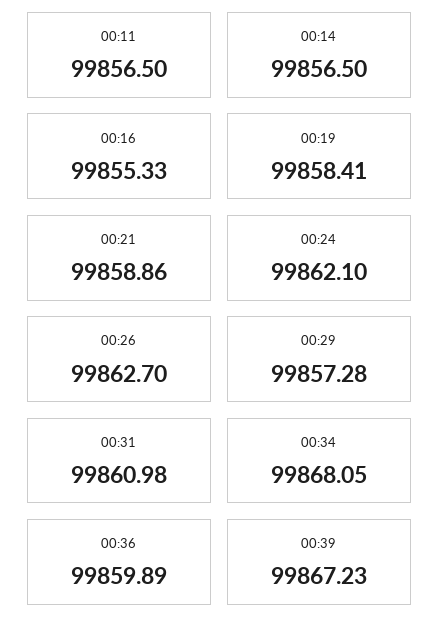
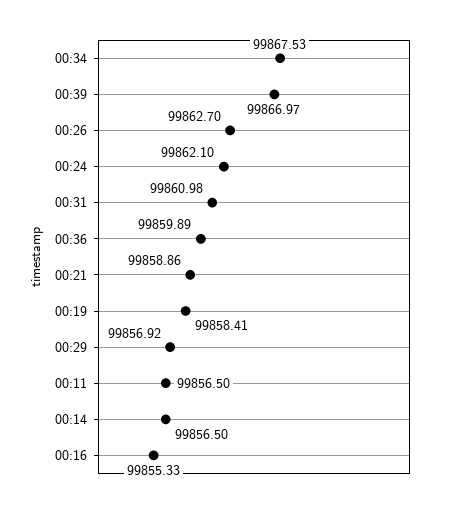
  {
    "00:11": 99856.5,
    "00:14": 99856.5,
    "00:16": 99855.33,
    "00:19": 99858.41,
    "00:21": 99858.86,
    "00:24": 99862.1,
    "00:26": 99862.7,
-   "00:29": 99857.28,
+   "00:29": 99856.92,
    "00:31": 99860.98,
-   "00:34": 99868.05,
+   "00:34": 99867.53,
    "00:36": 99859.89,
-   "00:39": 99867.23
+   "00:39": 99866.97
  }

